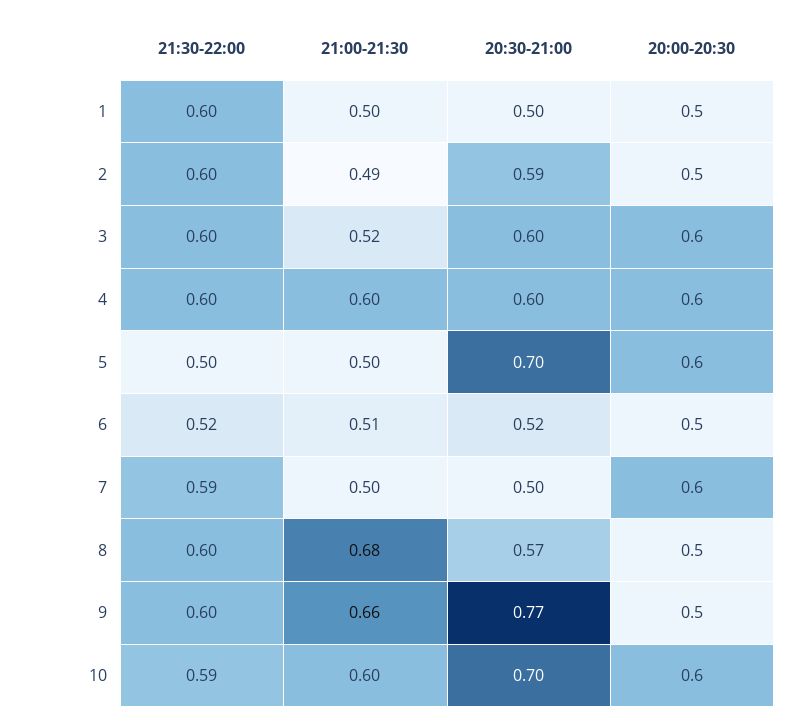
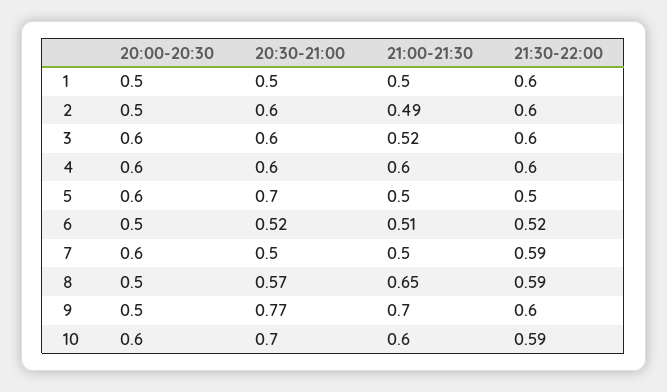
  {
    "21:30-22:00": {
      "1": 0.6,
      "2": 0.6,
      "3": 0.6,
      "4": 0.6,
      "5": 0.5,
      "6": 0.52,
      "7": 0.59,
-     "8": 0.6,
+     "8": 0.59,
      "9": 0.6,
      "10": 0.59
    },
    "21:00-21:30": {
      "1": 0.5,
      "2": 0.49,
      "3": 0.52,
      "4": 0.6,
      "5": 0.5,
      "6": 0.51,
      "7": 0.5,
-     "8": 0.68,
+     "8": 0.65,
-     "9": 0.66,
+     "9": 0.7,
      "10": 0.6
    },
    "20:30-21:00": {
      "1": 0.5,
-     "2": 0.59,
+     "2": 0.6,
      "3": 0.6,
      "4": 0.6,
      "5": 0.7,
      "6": 0.52,
      "7": 0.5,
      "8": 0.57,
      "9": 0.77,
      "10": 0.7
    },
    "20:00-20:30": {
      "1": 0.5,
      "2": 0.5,
      "3": 0.6,
      "4": 0.6,
      "5": 0.6,
      "6": 0.5,
      "7": 0.6,
      "8": 0.5,
      "9": 0.5,
      "10": 0.6
    }
  }

